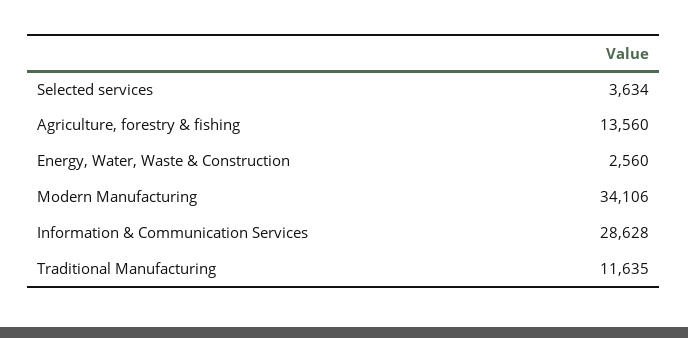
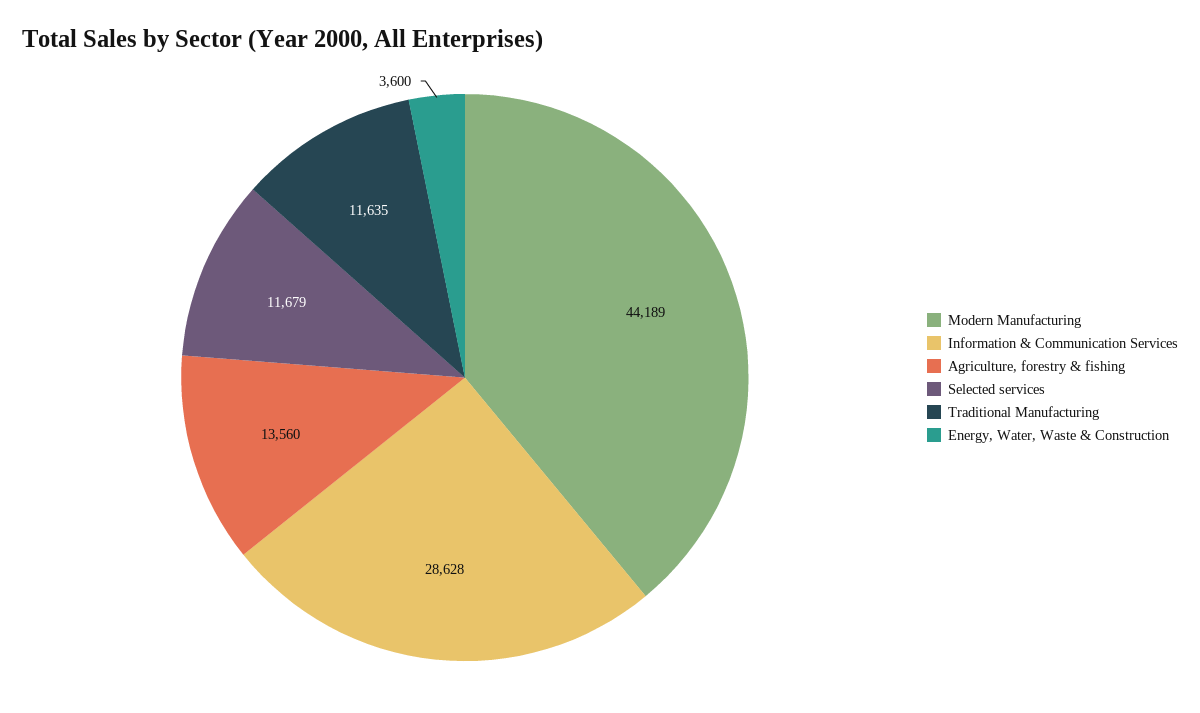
  {
-   "Selected services": 3634,
+   "Selected services": 11679,
    "Agriculture, forestry & fishing": 13560,
-   "Energy, Water, Waste & Construction": 2560,
+   "Energy, Water, Waste & Construction": 3600,
-   "Modern Manufacturing": 34106,
+   "Modern Manufacturing": 44189,
    "Information & Communication Services": 28628,
    "Traditional Manufacturing": 11635
  }

